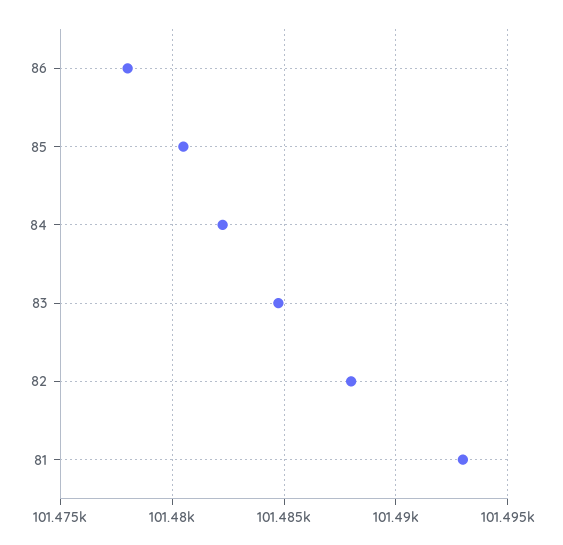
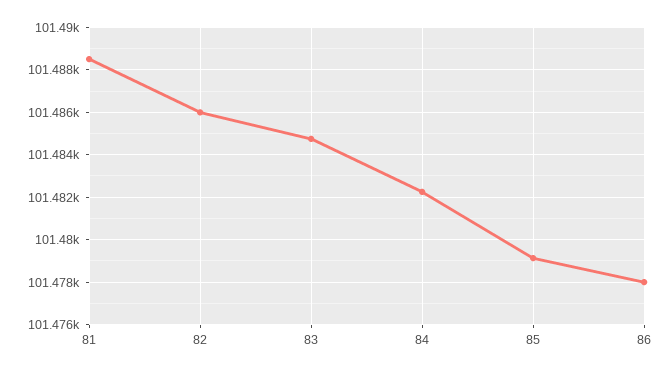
  {
    "86": 101478,
-   "85": 101480.5,
+   "85": 101479,
    "84": 101482.5,
    "83": 101485,
-   "82": 101488,
+   "82": 101486,
-   "81": 101493
+   "81": 101488.5
  }

